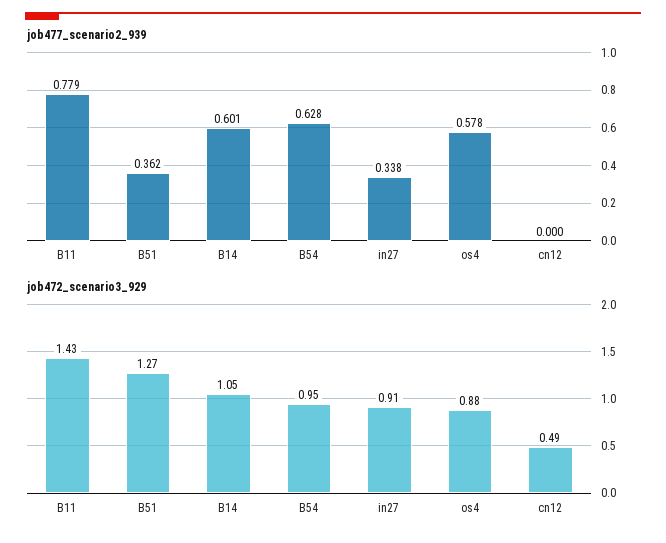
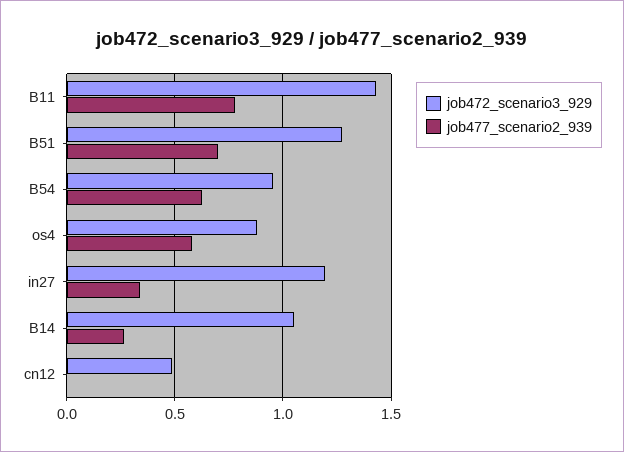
  {
    "job477_scenario2_939": {
      "B11": 0.779,
-     "B51": 0.362,
+     "B51": 0.7,
-     "B14": 0.601,
+     "B14": 0.25,
      "B54": 0.628,
      "in27": 0.338,
      "os4": 0.578,
      "cn12": 0
    },
    "job472_scenario3_929": {
      "B11": 1.43,
      "B51": 1.27,
      "B14": 1.05,
      "B54": 0.95,
-     "in27": 0.91,
+     "in27": 1.2,
      "os4": 0.88,
      "cn12": 0.49
    }
  }

